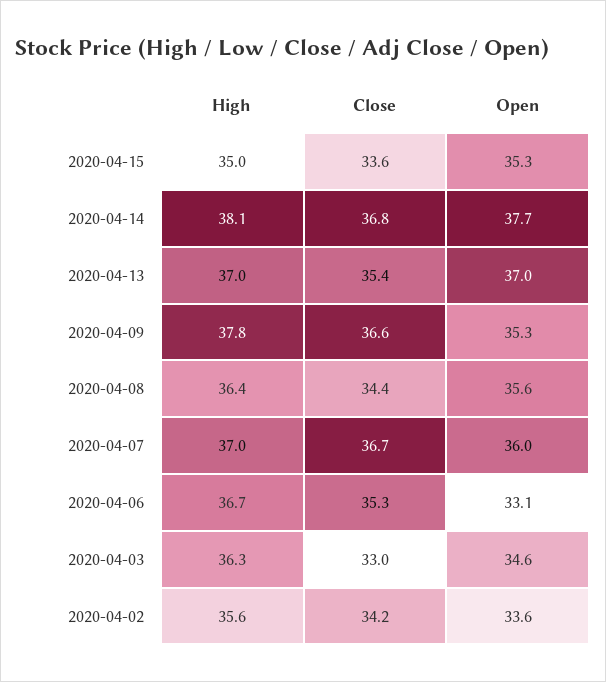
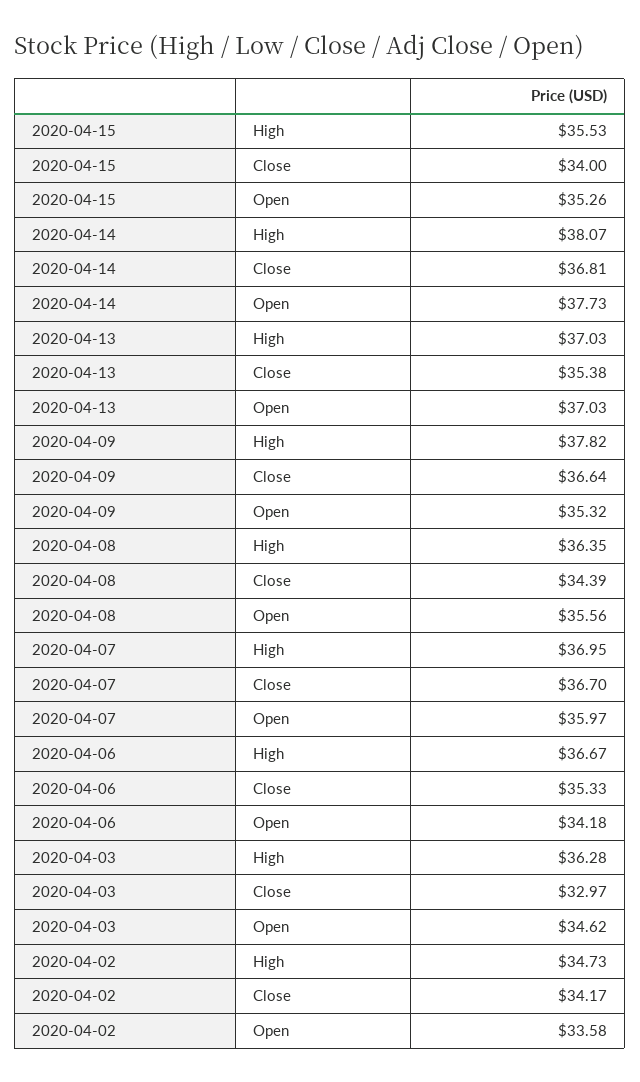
  {
    "High": {
-     "2020-04-15": 35,
+     "2020-04-15": 35.53,
      "2020-04-14": 38.07,
      "2020-04-13": 37.03,
      "2020-04-09": 37.82,
      "2020-04-08": 36.35,
      "2020-04-07": 36.95,
      "2020-04-06": 36.67,
      "2020-04-03": 36.28,
-     "2020-04-02": 35.6
+     "2020-04-02": 34.73
    },
    "Close": {
-     "2020-04-15": 33.6,
+     "2020-04-15": 34,
      "2020-04-14": 36.81,
      "2020-04-13": 35.38,
      "2020-04-09": 36.64,
      "2020-04-08": 34.39,
      "2020-04-07": 36.7,
      "2020-04-06": 35.33,
      "2020-04-03": 32.97,
      "2020-04-02": 34.17
    },
    "Open": {
      "2020-04-15": 35.26,
      "2020-04-14": 37.73,
      "2020-04-13": 37.03,
      "2020-04-09": 35.32,
      "2020-04-08": 35.56,
      "2020-04-07": 35.97,
-     "2020-04-06": 33.1,
+     "2020-04-06": 34.18,
      "2020-04-03": 34.62,
      "2020-04-02": 33.58
    }
  }

